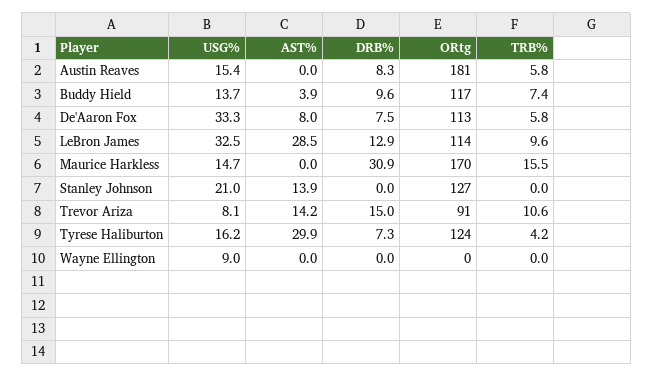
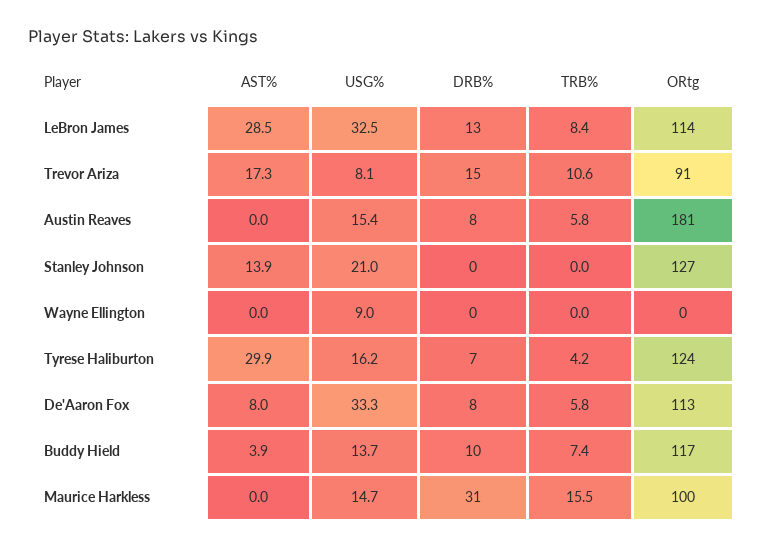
  {
    "USG%": {
      "Austin Reaves": 15.4,
      "Buddy Hield": 13.7,
      "De'Aaron Fox": 33.3,
      "LeBron James": 32.5,
      "Maurice Harkless": 14.7,
      "Stanley Johnson": 21,
      "Trevor Ariza": 8.1,
      "Tyrese Haliburton": 16.2,
      "Wayne Ellington": 9
    },
    "AST%": {
      "Austin Reaves": 0,
      "Buddy Hield": 3.9,
      "De'Aaron Fox": 8,
      "LeBron James": 28.5,
      "Maurice Harkless": 0,
      "Stanley Johnson": 13.9,
-     "Trevor Ariza": 14.2,
+     "Trevor Ariza": 17.3,
      "Tyrese Haliburton": 29.9,
      "Wayne Ellington": 0
    },
    "DRB%": {
      "Austin Reaves": 8.3,
      "Buddy Hield": 9.6,
      "De'Aaron Fox": 7.5,
      "LeBron James": 12.9,
      "Maurice Harkless": 30.9,
      "Stanley Johnson": 0,
      "Trevor Ariza": 15,
      "Tyrese Haliburton": 7.3,
      "Wayne Ellington": 0
    },
    "ORtg": {
      "Austin Reaves": 181,
      "Buddy Hield": 117,
      "De'Aaron Fox": 113,
      "LeBron James": 114,
-     "Maurice Harkless": 170,
+     "Maurice Harkless": 100,
      "Stanley Johnson": 127,
      "Trevor Ariza": 91,
      "Tyrese Haliburton": 124,
      "Wayne Ellington": 0
    },
    "TRB%": {
      "Austin Reaves": 5.8,
      "Buddy Hield": 7.4,
      "De'Aaron Fox": 5.8,
-     "LeBron James": 9.6,
+     "LeBron James": 8.4,
      "Maurice Harkless": 15.5,
      "Stanley Johnson": 0,
      "Trevor Ariza": 10.6,
      "Tyrese Haliburton": 4.2,
      "Wayne Ellington": 0
    }
  }

